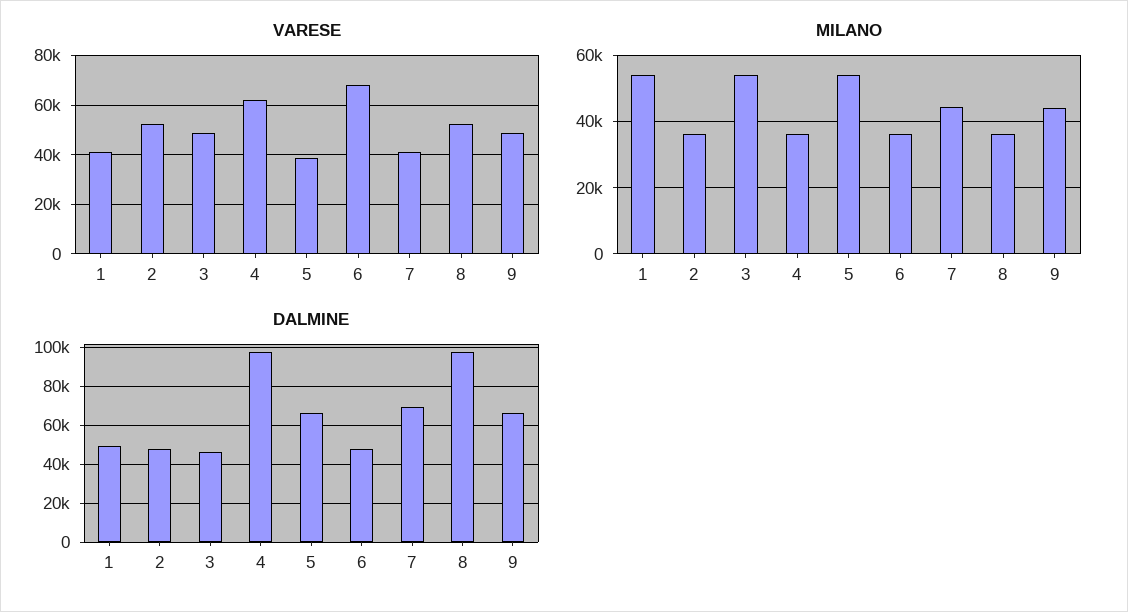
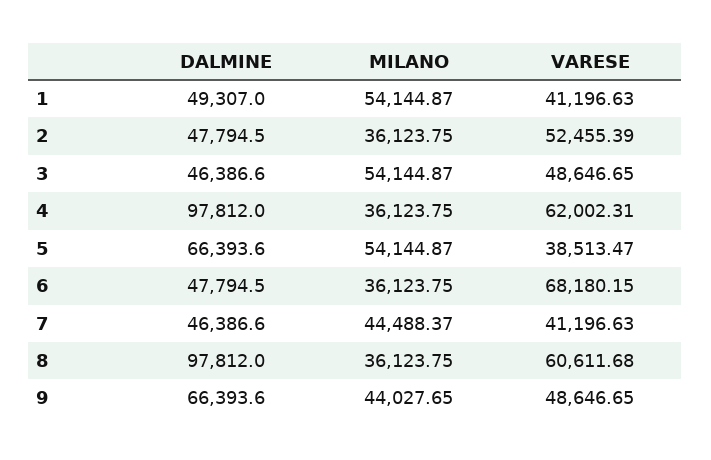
  {
    "VARESE": {
      "1": 41196.63,
      "2": 52455.39,
      "3": 48646.65,
      "4": 62002.31,
      "5": 38513.47,
      "6": 68180.15,
      "7": 41196.63,
-     "8": 52500,
+     "8": 60611.68,
      "9": 48646.65
    },
    "MILANO": {
      "1": 54144.87,
      "2": 36123.75,
      "3": 54144.87,
      "4": 36123.75,
      "5": 54144.87,
      "6": 36123.75,
      "7": 44488.37,
      "8": 36123.75,
      "9": 44027.65
    },
    "DALMINE": {
      "1": 49307,
      "2": 47794.5,
      "3": 46386.6,
      "4": 97812,
      "5": 66393.6,
      "6": 47794.5,
-     "7": 70000,
+     "7": 46386.6,
      "8": 97812,
      "9": 66393.6
    }
  }

